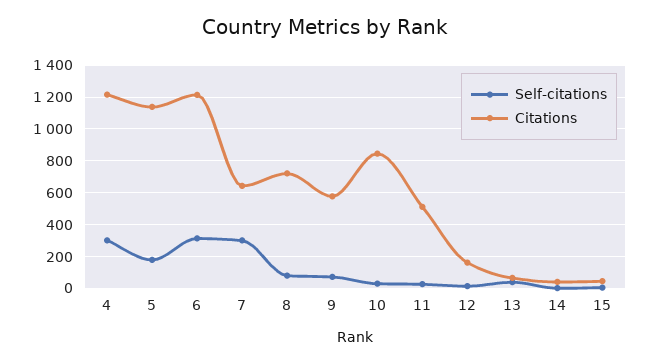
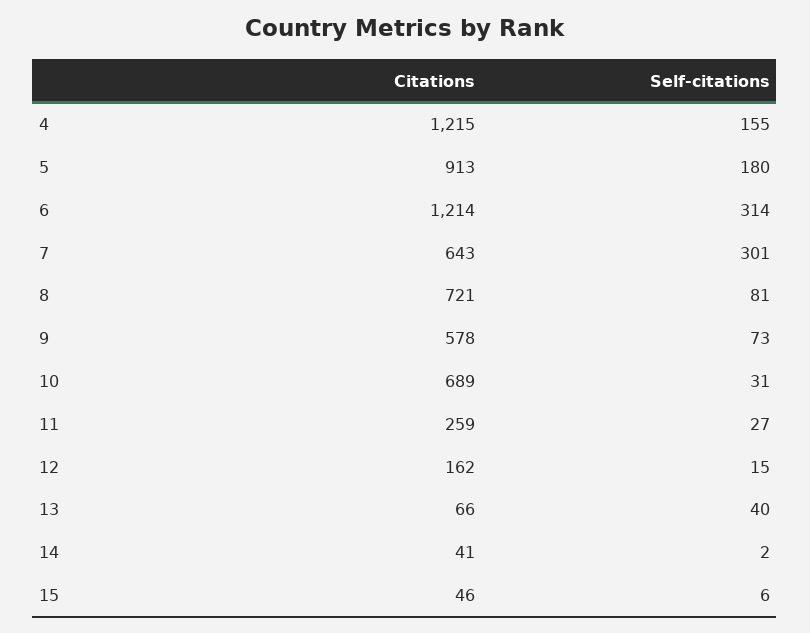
  {
    "Self-citations": {
-     "4": 300,
+     "4": 155,
      "5": 180,
      "6": 314,
      "7": 301,
      "8": 81,
      "9": 73,
      "10": 31,
      "11": 27,
      "12": 15,
      "13": 40,
      "14": 2,
      "15": 6
    },
    "Citations": {
      "4": 1215,
-     "5": 1150,
+     "5": 913,
      "6": 1214,
      "7": 643,
      "8": 721,
      "9": 578,
-     "10": 850,
+     "10": 689,
-     "11": 500,
+     "11": 259,
      "12": 162,
      "13": 66,
      "14": 41,
      "15": 46
    }
  }

